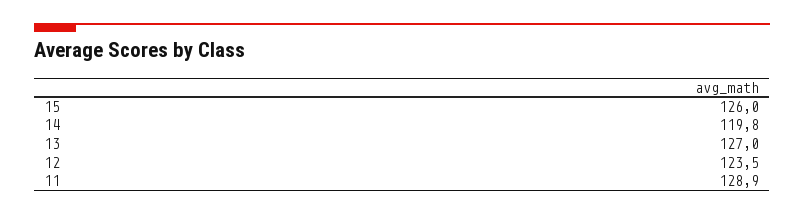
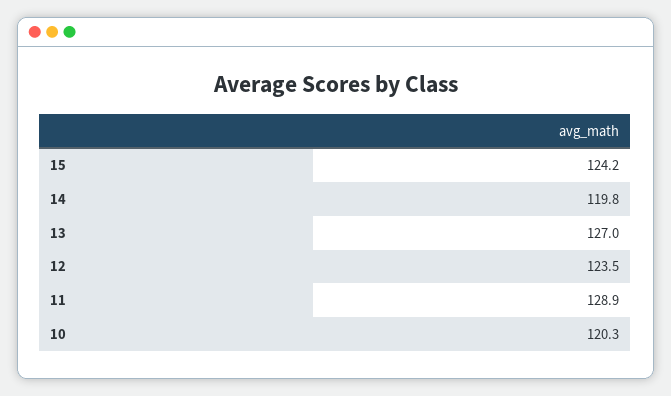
  {
-   "15": 126,
+   "15": 124.2,
    "14": 119.8,
    "13": 127,
    "12": 123.5,
-   "11": 128.9
+   "11": 128.9,
+   "10": 120.3
  }

